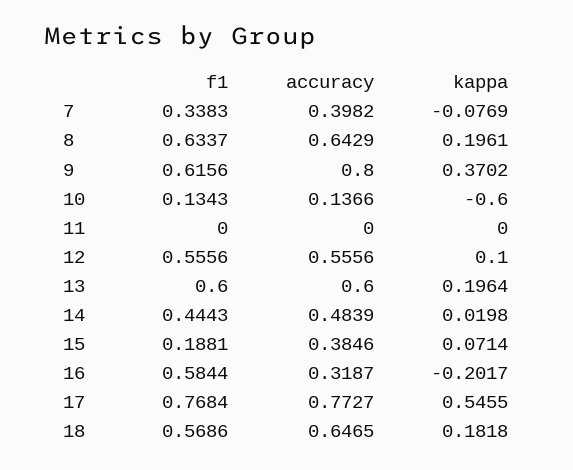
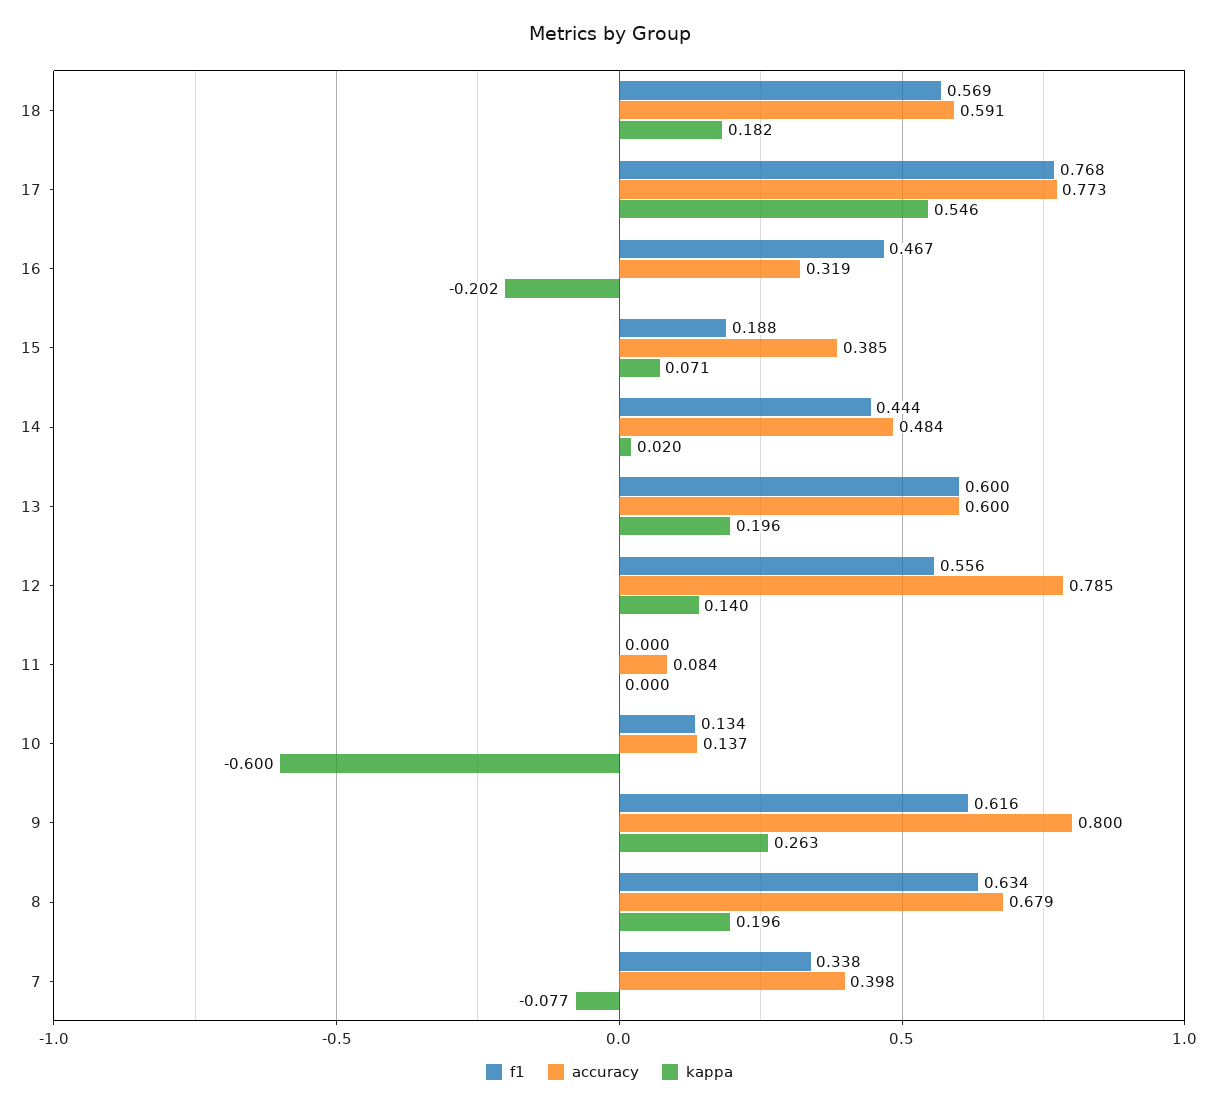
  {
    "f1": {
      "7": 0.3383,
      "8": 0.6337,
      "9": 0.6156,
      "10": 0.1343,
      "11": 0,
      "12": 0.5556,
      "13": 0.6,
      "14": 0.4443,
      "15": 0.1881,
-     "16": 0.5844,
+     "16": 0.467,
      "17": 0.7684,
      "18": 0.5686
    },
    "accuracy": {
      "7": 0.3982,
-     "8": 0.6429,
+     "8": 0.679,
      "9": 0.8,
      "10": 0.1366,
-     "11": 0,
+     "11": 0.084,
-     "12": 0.5556,
+     "12": 0.785,
      "13": 0.6,
      "14": 0.4839,
      "15": 0.3846,
      "16": 0.3187,
      "17": 0.7727,
-     "18": 0.6465
+     "18": 0.591
    },
    "kappa": {
      "7": -0.0769,
      "8": 0.1961,
-     "9": 0.3702,
+     "9": 0.263,
      "10": -0.6,
      "11": 0,
-     "12": 0.1,
+     "12": 0.14,
      "13": 0.1964,
      "14": 0.0198,
      "15": 0.0714,
      "16": -0.2017,
      "17": 0.5455,
      "18": 0.1818
    }
  }

